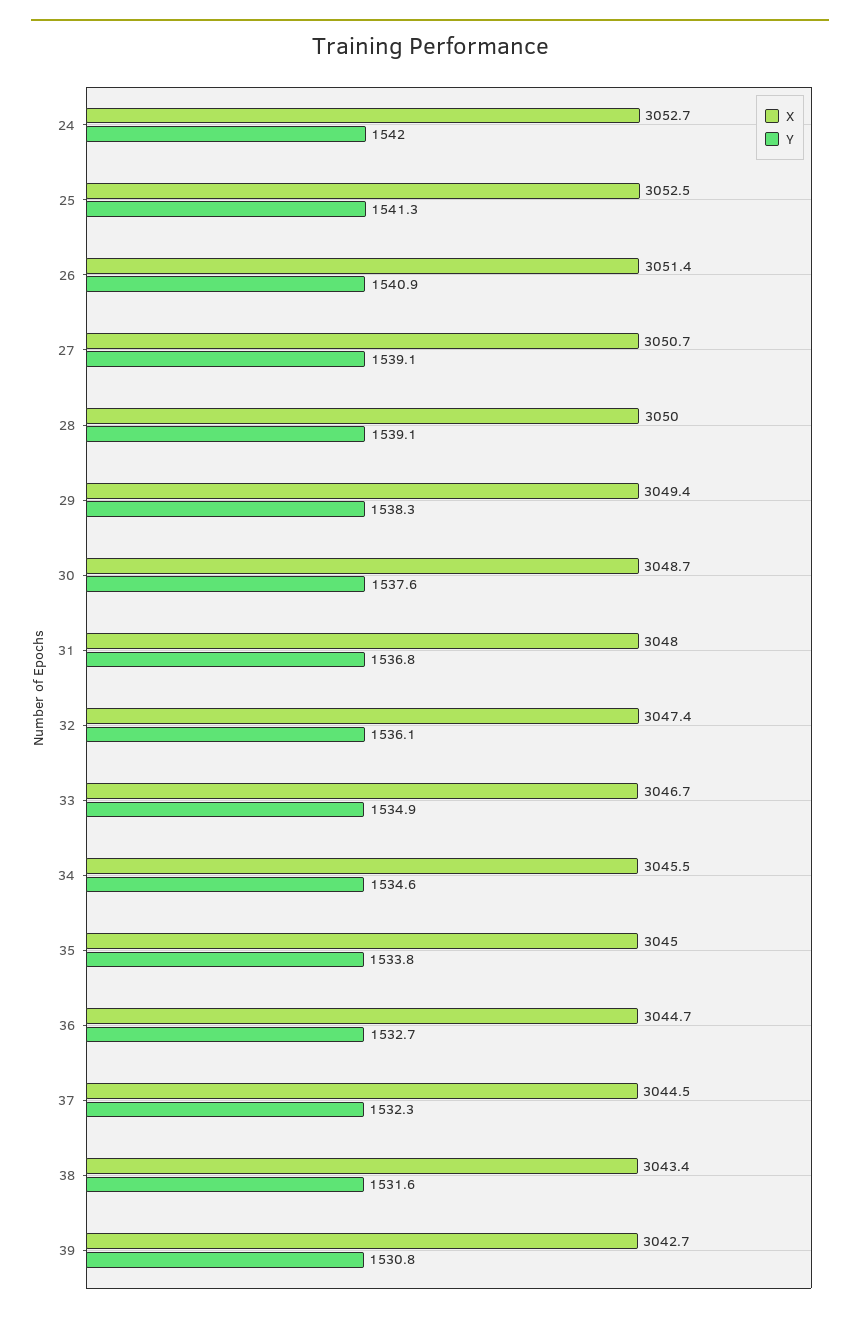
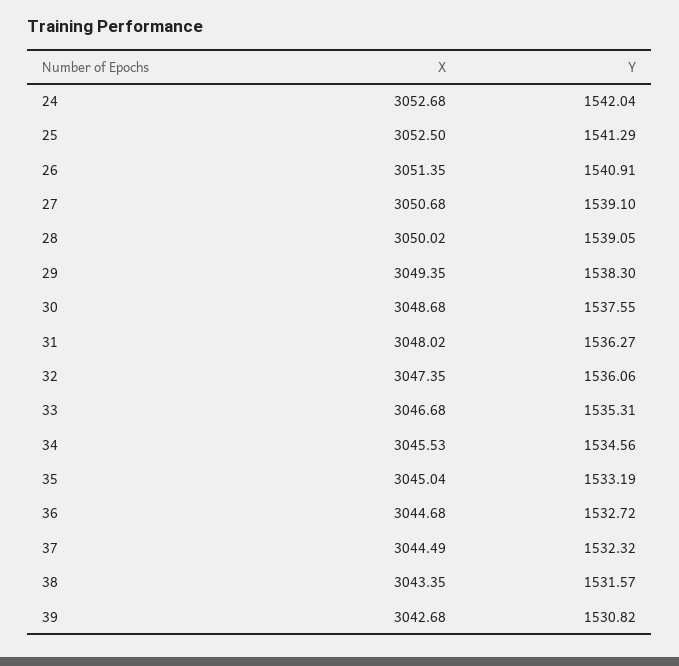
  {
    "X": {
      "24": 3052.68,
      "25": 3052.5,
      "26": 3051.35,
      "27": 3050.68,
      "28": 3050.02,
      "29": 3049.35,
      "30": 3048.68,
      "31": 3048.02,
      "32": 3047.35,
      "33": 3046.68,
      "34": 3045.53,
      "35": 3045.04,
      "36": 3044.68,
      "37": 3044.49,
      "38": 3043.35,
      "39": 3042.68
    },
    "Y": {
      "24": 1542.04,
      "25": 1541.29,
      "26": 1540.91,
      "27": 1539.1,
      "28": 1539.05,
      "29": 1538.3,
      "30": 1537.55,
-     "31": 1536.8,
+     "31": 1536.27,
      "32": 1536.06,
-     "33": 1534.9,
+     "33": 1535.31,
      "34": 1534.56,
-     "35": 1533.8,
+     "35": 1533.19,
      "36": 1532.72,
      "37": 1532.32,
      "38": 1531.57,
      "39": 1530.82
    }
  }

